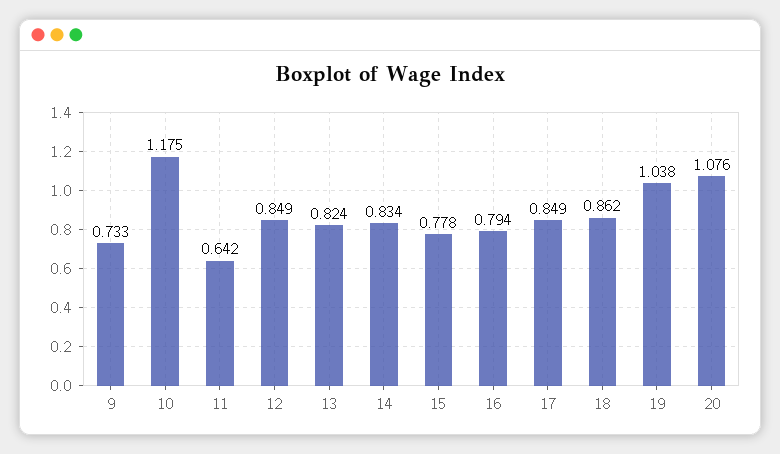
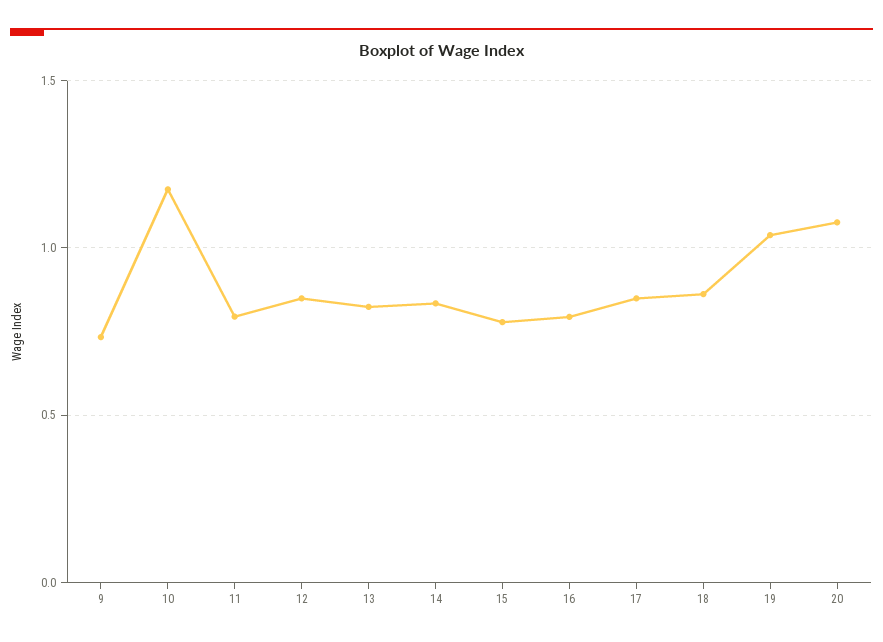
  {
    "9": 0.733,
    "10": 1.175,
-   "11": 0.642,
+   "11": 0.8,
    "12": 0.849,
    "13": 0.824,
    "14": 0.834,
    "15": 0.778,
    "16": 0.794,
    "17": 0.849,
    "18": 0.862,
    "19": 1.038,
    "20": 1.076
  }

